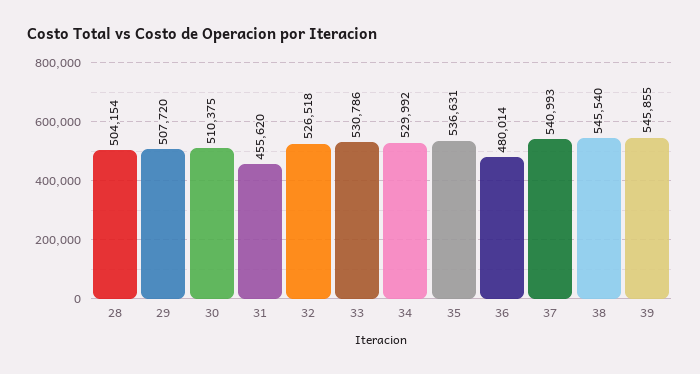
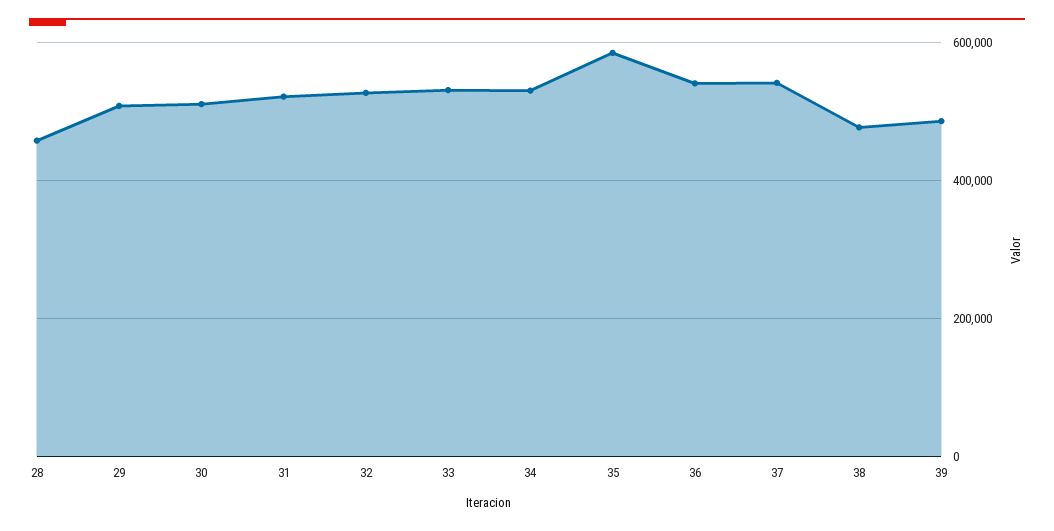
  {
-   "28": 504154,
+   "28": 460000,
    "29": 507720,
    "30": 510375,
-   "31": 455620,
+   "31": 520000,
    "32": 526518,
    "33": 530786,
    "34": 529992,
-   "35": 536631,
+   "35": 580000,
-   "36": 480014,
+   "36": 540000,
    "37": 540993,
-   "38": 545540,
+   "38": 480000,
-   "39": 545855
+   "39": 480000
  }

